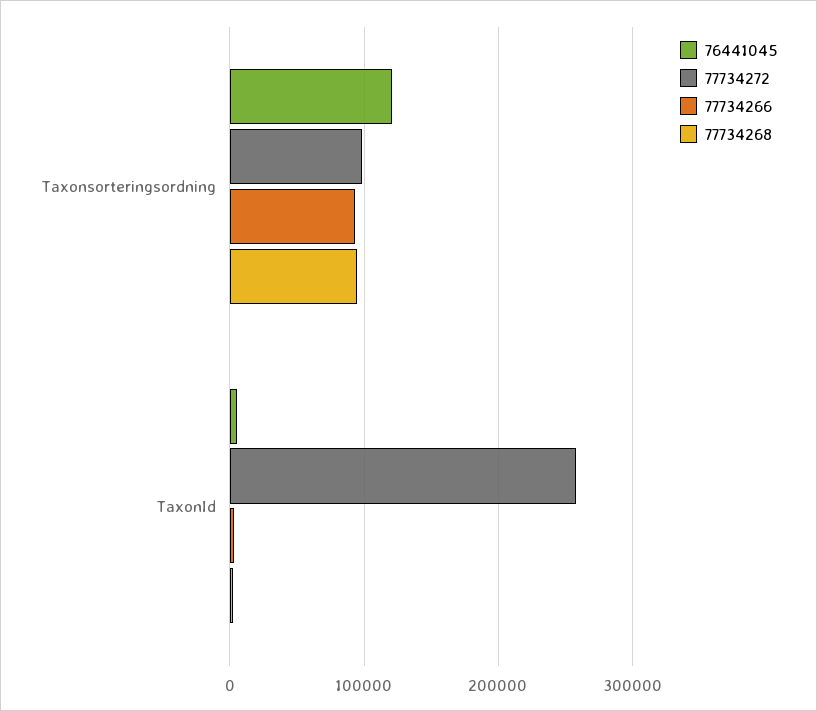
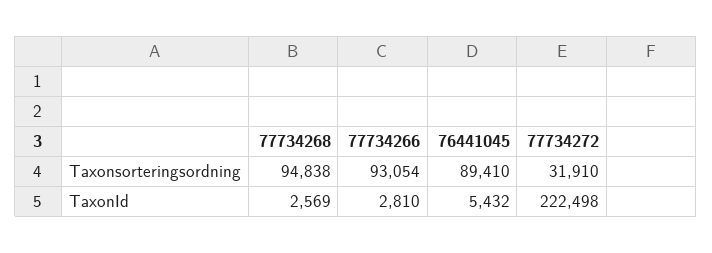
  {
    "76441045": {
-     "Taxonsorteringsordning": 120000,
+     "Taxonsorteringsordning": 89410,
      "TaxonId": 5432
    },
    "77734272": {
-     "Taxonsorteringsordning": 100000,
+     "Taxonsorteringsordning": 31910,
-     "TaxonId": 260000
+     "TaxonId": 222498
    },
    "77734266": {
      "Taxonsorteringsordning": 93054,
      "TaxonId": 2810
    },
    "77734268": {
      "Taxonsorteringsordning": 94838,
      "TaxonId": 2569
    }
  }

